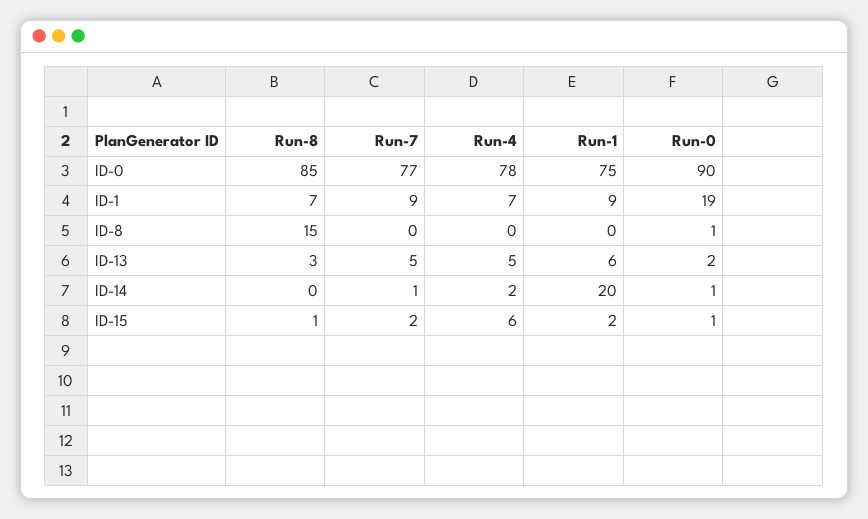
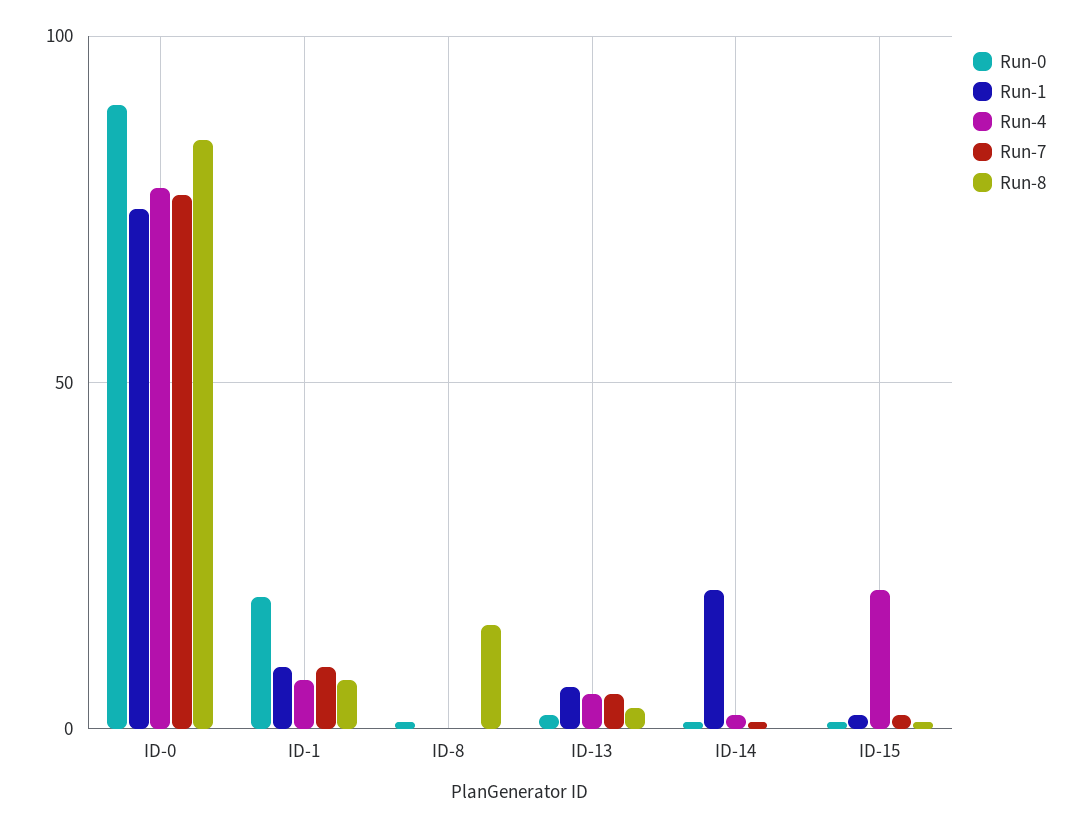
  {
    "Run-8": {
      "ID-0": 85,
      "ID-1": 7,
      "ID-8": 15,
      "ID-13": 3,
      "ID-14": 0,
      "ID-15": 1
    },
    "Run-7": {
      "ID-0": 77,
      "ID-1": 9,
      "ID-8": 0,
      "ID-13": 5,
      "ID-14": 1,
      "ID-15": 2
    },
    "Run-4": {
      "ID-0": 78,
      "ID-1": 7,
      "ID-8": 0,
      "ID-13": 5,
      "ID-14": 2,
-     "ID-15": 6
+     "ID-15": 20
    },
    "Run-1": {
      "ID-0": 75,
      "ID-1": 9,
      "ID-8": 0,
      "ID-13": 6,
      "ID-14": 20,
      "ID-15": 2
    },
    "Run-0": {
      "ID-0": 90,
      "ID-1": 19,
      "ID-8": 1,
      "ID-13": 2,
      "ID-14": 1,
      "ID-15": 1
    }
  }

